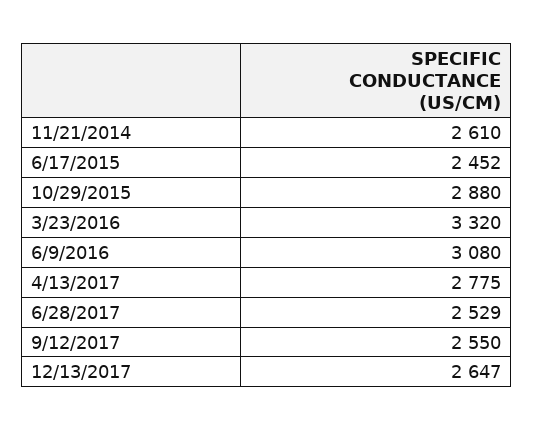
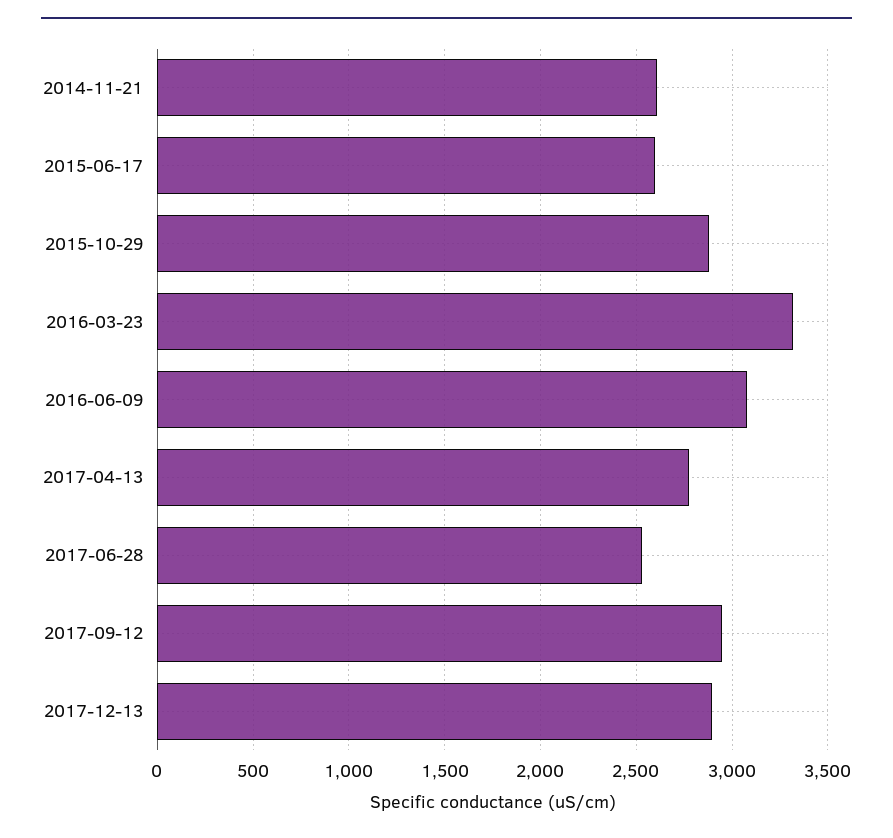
  {
    "11/21/2014": 2610,
-   "6/17/2015": 2452,
+   "6/17/2015": 2600,
    "10/29/2015": 2880,
    "3/23/2016": 3320,
    "6/9/2016": 3080,
    "4/13/2017": 2775,
    "6/28/2017": 2529,
-   "9/12/2017": 2550,
+   "9/12/2017": 2950,
-   "12/13/2017": 2647
+   "12/13/2017": 2900
  }

